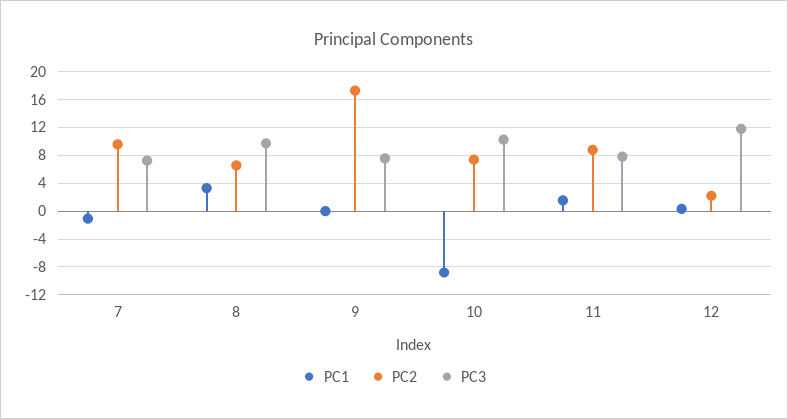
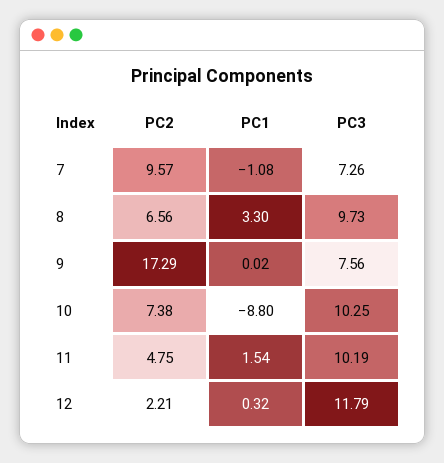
  {
    "PC1": {
      "7": -1.08,
      "8": 3.3,
      "9": 0.02,
      "10": -8.8,
      "11": 1.54,
      "12": 0.32
    },
    "PC2": {
      "7": 9.57,
      "8": 6.56,
      "9": 17.29,
      "10": 7.38,
-     "11": 9,
+     "11": 4.75,
      "12": 2.21
    },
    "PC3": {
      "7": 7.26,
      "8": 9.73,
      "9": 7.56,
      "10": 10.25,
-     "11": 8,
+     "11": 10.19,
      "12": 11.79
    }
  }

